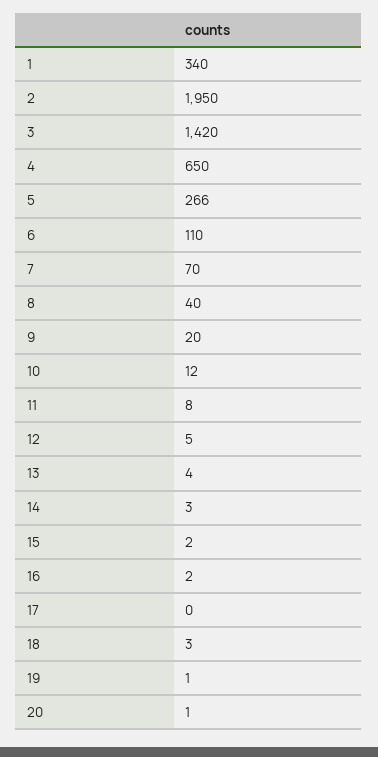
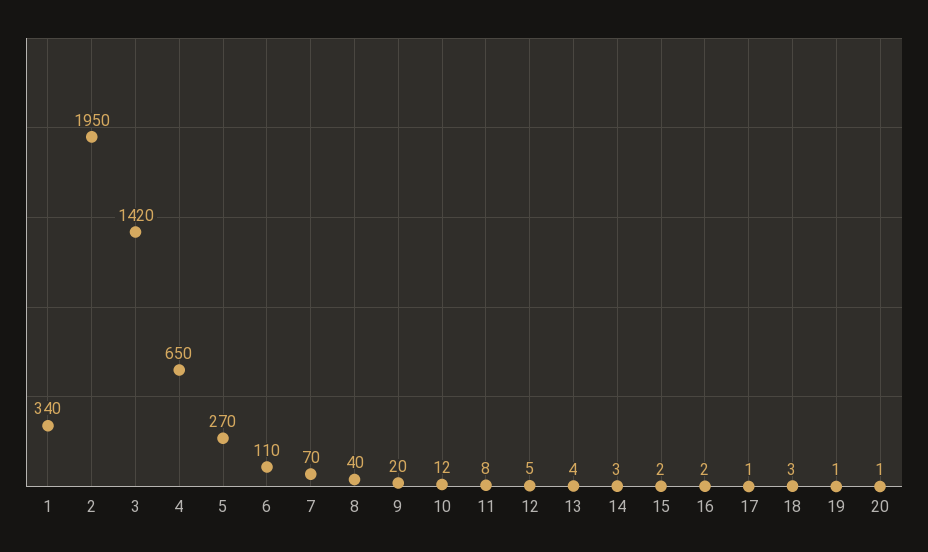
  {
    "1": 340,
    "2": 1950,
    "3": 1420,
    "4": 650,
-   "5": 266,
+   "5": 270,
    "6": 110,
    "7": 70,
    "8": 40,
    "9": 20,
    "10": 12,
    "11": 8,
    "12": 5,
    "13": 4,
    "14": 3,
    "15": 2,
    "16": 2,
-   "17": 0,
+   "17": 1,
    "18": 3,
    "19": 1,
    "20": 1
  }

